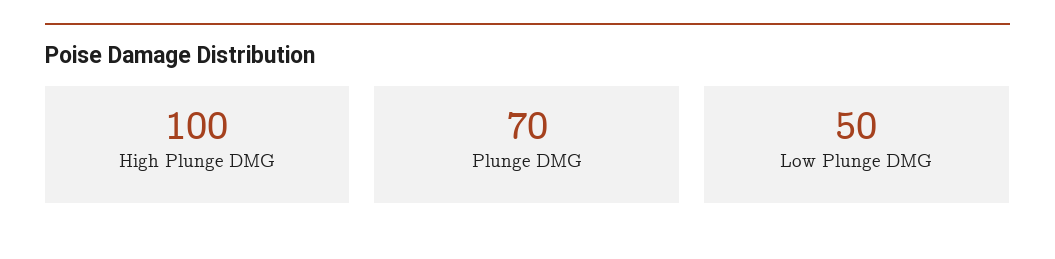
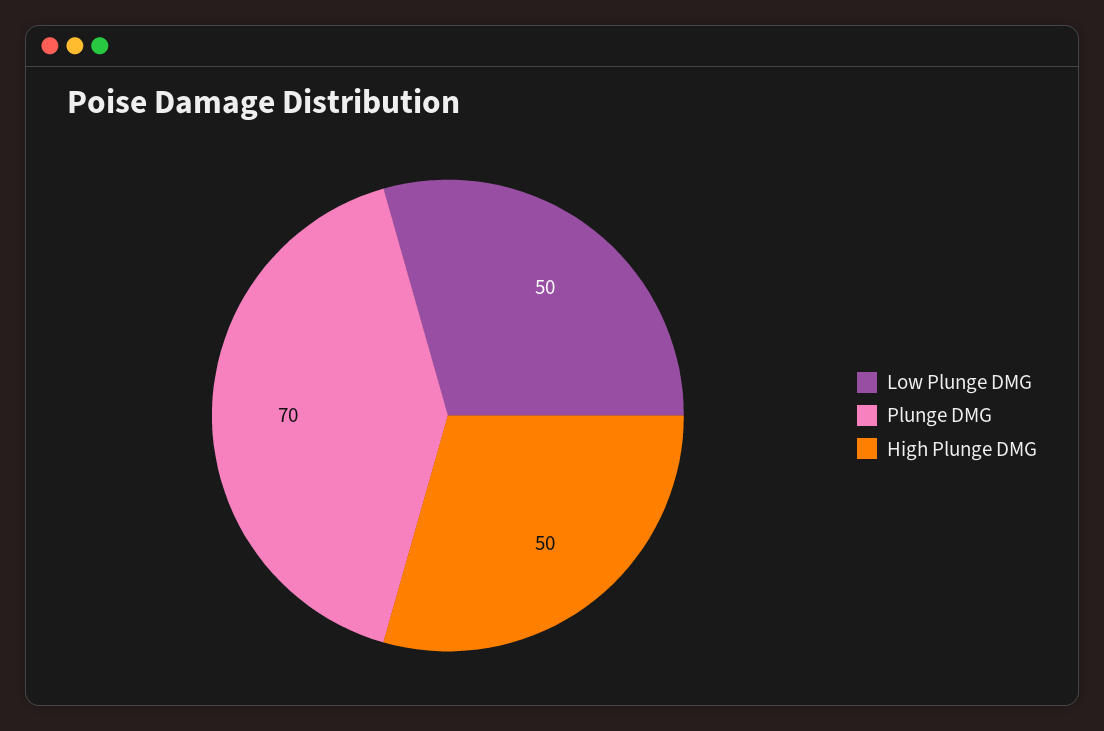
  {
-   "High Plunge DMG": 100,
+   "High Plunge DMG": 50,
    "Plunge DMG": 70,
    "Low Plunge DMG": 50
  }

